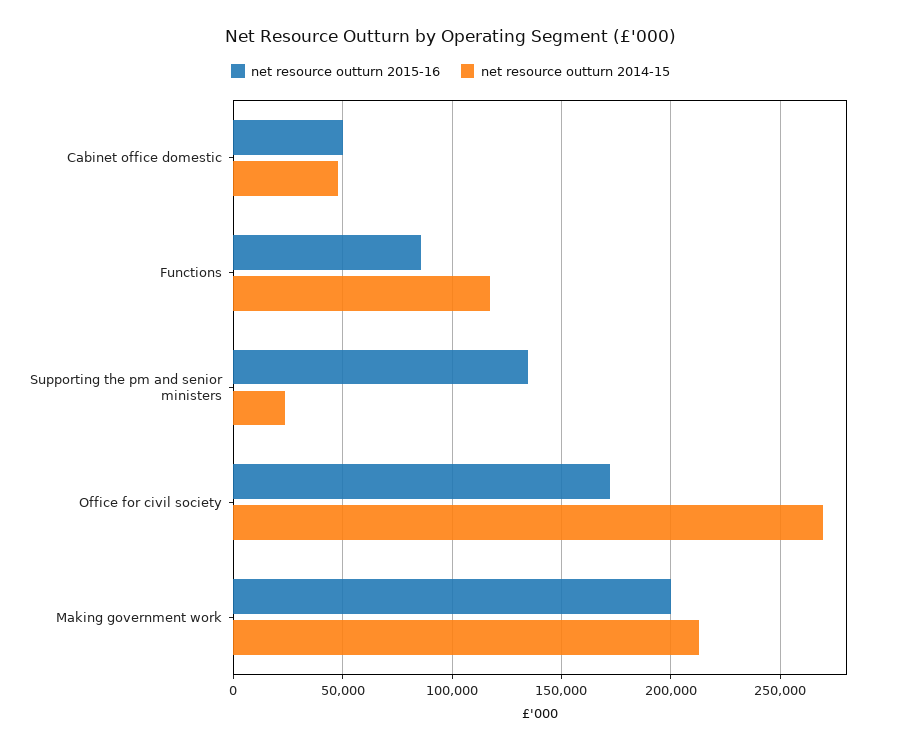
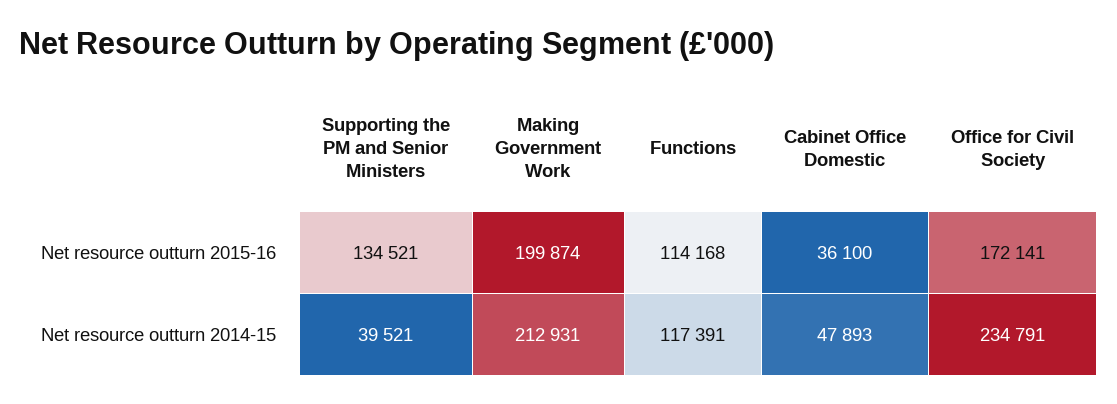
  {
    "net resource outturn 2015-16": {
-     "Cabinet office domestic": 50000,
+     "Cabinet office domestic": 36100,
-     "Functions": 85000,
+     "Functions": 114168,
      "Supporting the pm and senior ministers": 134521,
      "Office for civil society": 172141,
      "Making government work": 199874
    },
    "net resource outturn 2014-15": {
      "Cabinet office domestic": 47893,
      "Functions": 117391,
-     "Supporting the pm and senior ministers": 25000,
+     "Supporting the pm and senior ministers": 39521,
-     "Office for civil society": 270000,
+     "Office for civil society": 234791,
      "Making government work": 212931
    }
  }

